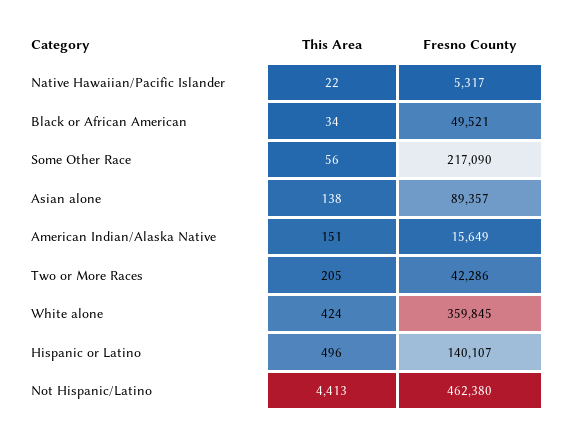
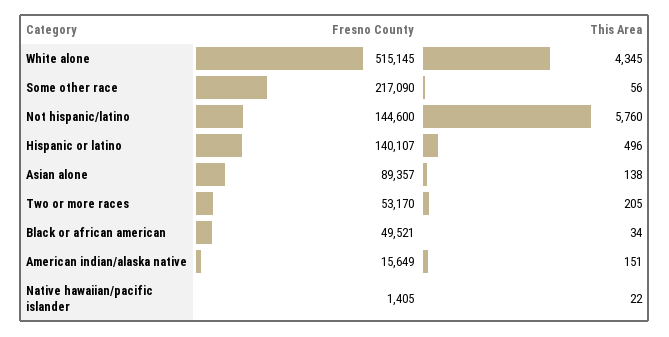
  {
    "This Area": {
      "Native Hawaiian/Pacific Islander": 22,
      "Black or African American": 34,
      "Some Other Race": 56,
      "Asian alone": 138,
      "American Indian/Alaska Native": 151,
      "Two or More Races": 205,
-     "White alone": 424,
+     "White alone": 4345,
      "Hispanic or Latino": 496,
-     "Not Hispanic/Latino": 4413
+     "Not Hispanic/Latino": 5760
    },
    "Fresno County": {
-     "Native Hawaiian/Pacific Islander": 5317,
+     "Native Hawaiian/Pacific Islander": 1405,
      "Black or African American": 49521,
      "Some Other Race": 217090,
      "Asian alone": 89357,
      "American Indian/Alaska Native": 15649,
-     "Two or More Races": 42286,
+     "Two or More Races": 53170,
-     "White alone": 359845,
+     "White alone": 515145,
      "Hispanic or Latino": 140107,
-     "Not Hispanic/Latino": 462380
+     "Not Hispanic/Latino": 144600
    }
  }

